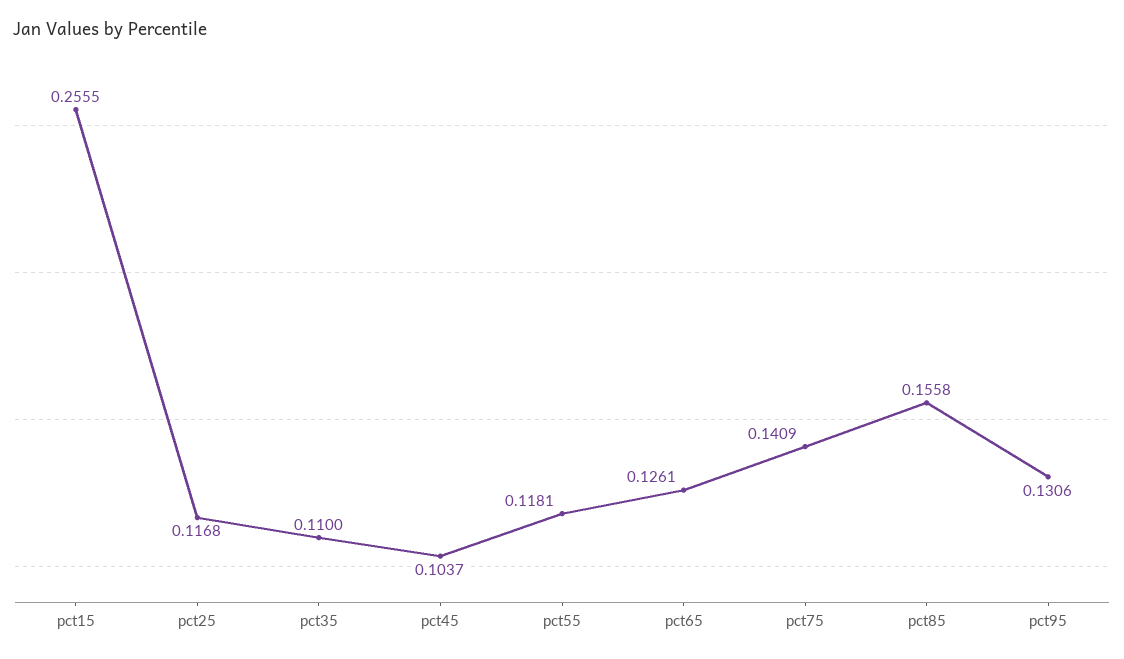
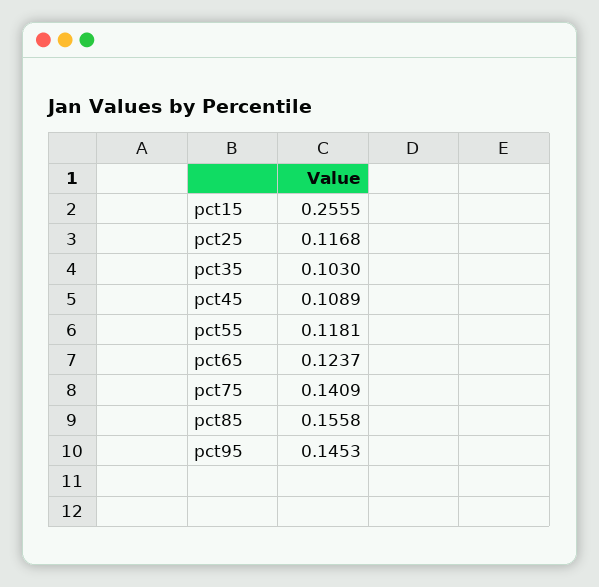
  {
    "pct15": 0.2555,
    "pct25": 0.1168,
-   "pct35": 0.11,
+   "pct35": 0.103,
-   "pct45": 0.1037,
+   "pct45": 0.1089,
    "pct55": 0.1181,
-   "pct65": 0.1261,
+   "pct65": 0.1237,
    "pct75": 0.1409,
    "pct85": 0.1558,
-   "pct95": 0.1306
+   "pct95": 0.1453
  }

